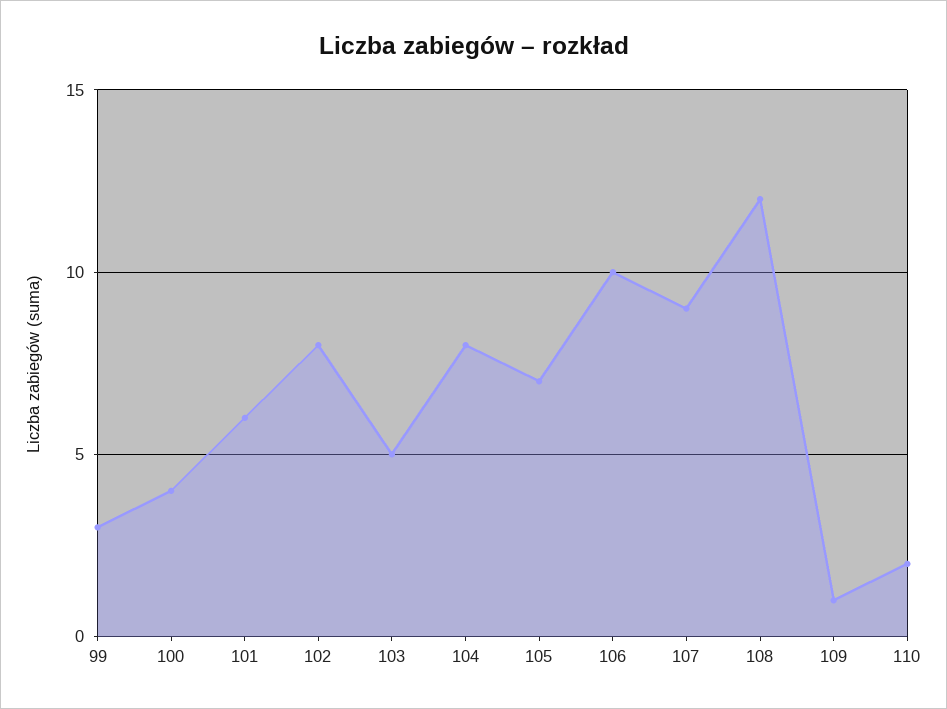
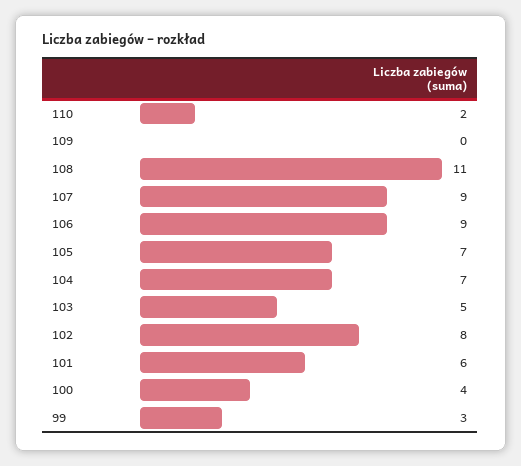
  {
    "99": 3,
    "100": 4,
    "101": 6,
    "102": 8,
    "103": 5,
-   "104": 8,
+   "104": 7,
    "105": 7,
-   "106": 10,
+   "106": 9,
    "107": 9,
-   "108": 12,
+   "108": 11,
-   "109": 1,
+   "109": 0,
    "110": 2
  }

